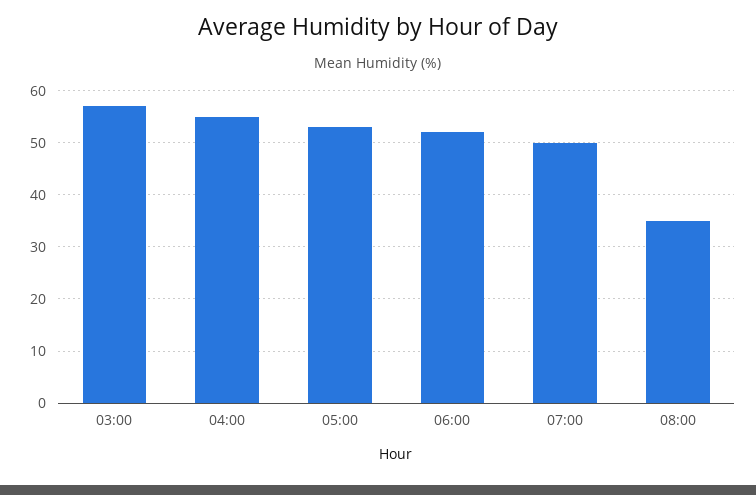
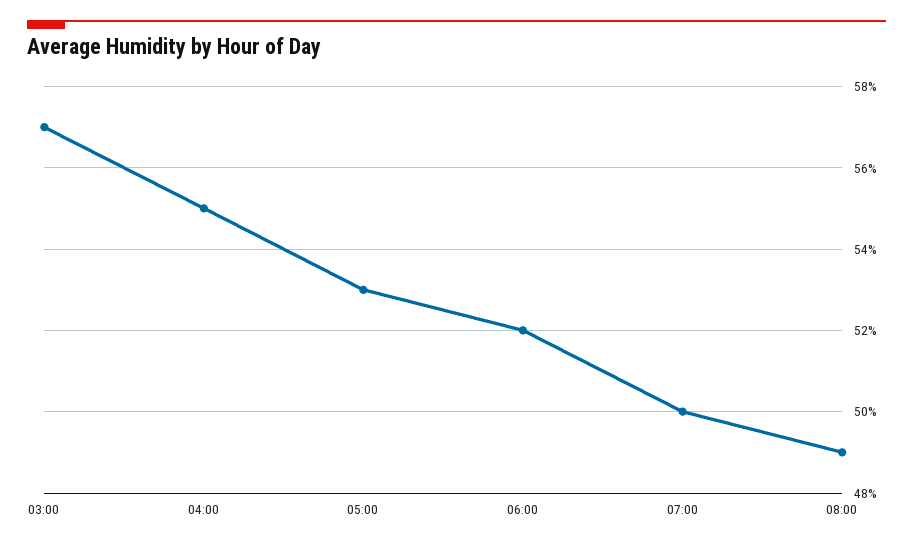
  {
    "03:00": 57,
    "04:00": 55,
    "05:00": 53,
    "06:00": 52,
    "07:00": 50,
-   "08:00": 35
+   "08:00": 49
  }

